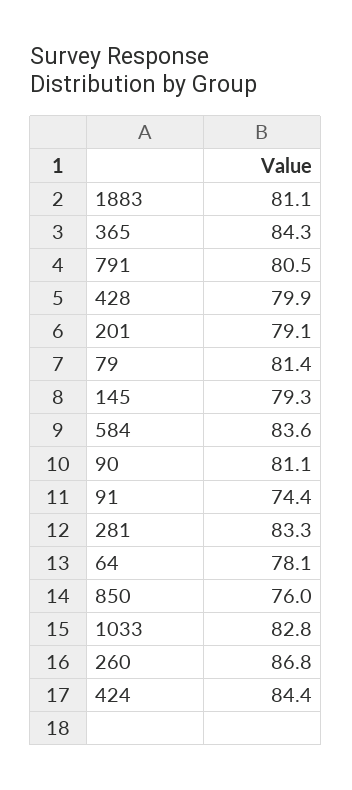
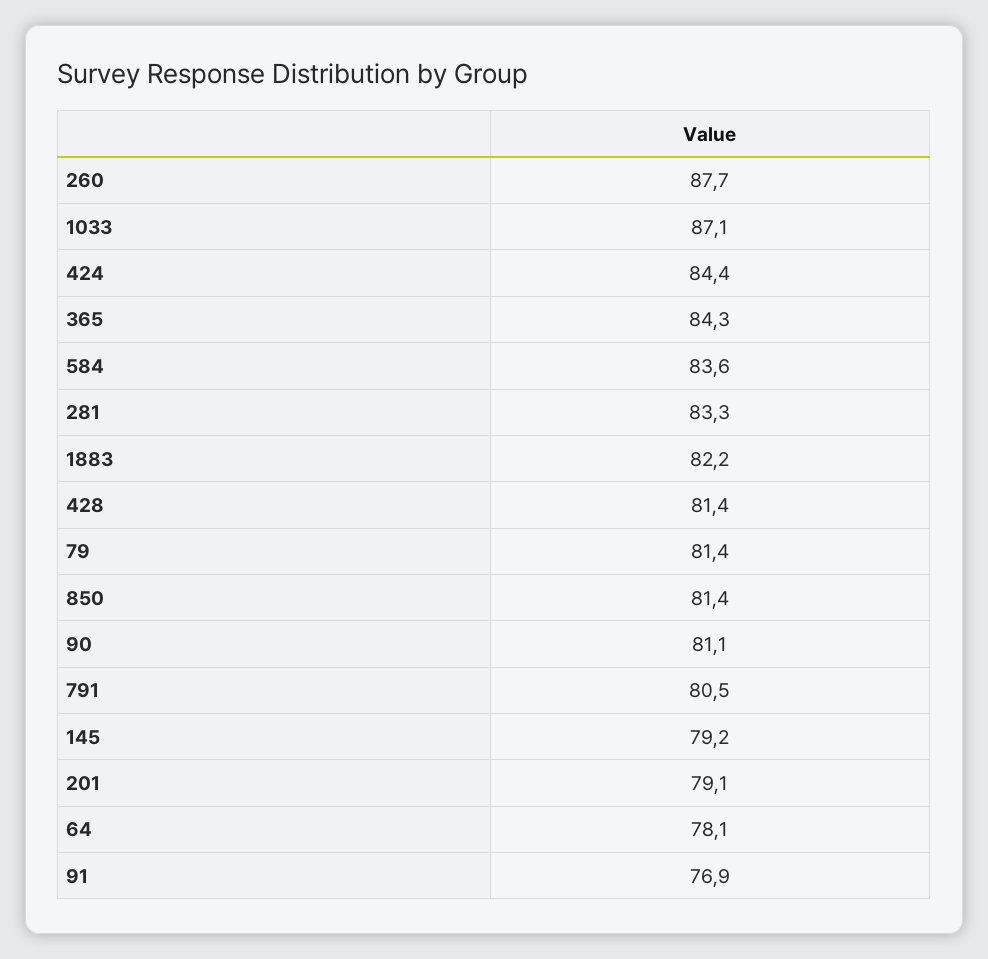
  {
-   "1883": 81.1,
+   "1883": 82.2,
    "365": 84.3,
    "791": 80.5,
-   "428": 79.9,
+   "428": 81.4,
    "201": 79.1,
    "79": 81.4,
-   "145": 79.3,
+   "145": 79.2,
    "584": 83.6,
    "90": 81.1,
-   "91": 74.4,
+   "91": 76.9,
    "281": 83.3,
    "64": 78.1,
-   "850": 76,
+   "850": 81.4,
-   "1033": 82.8,
+   "1033": 87.1,
-   "260": 86.8,
+   "260": 87.7,
    "424": 84.4
  }

